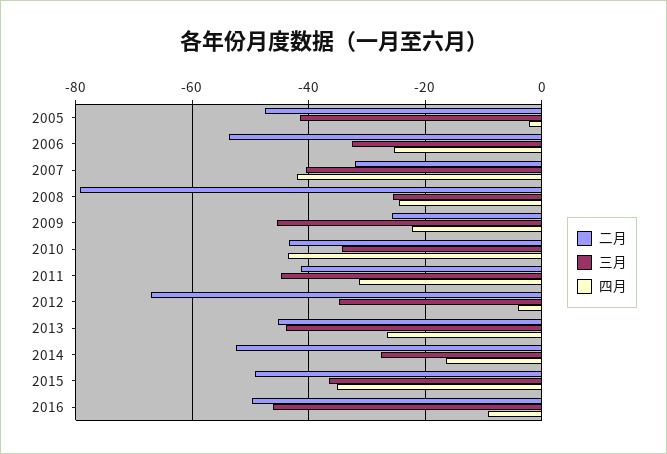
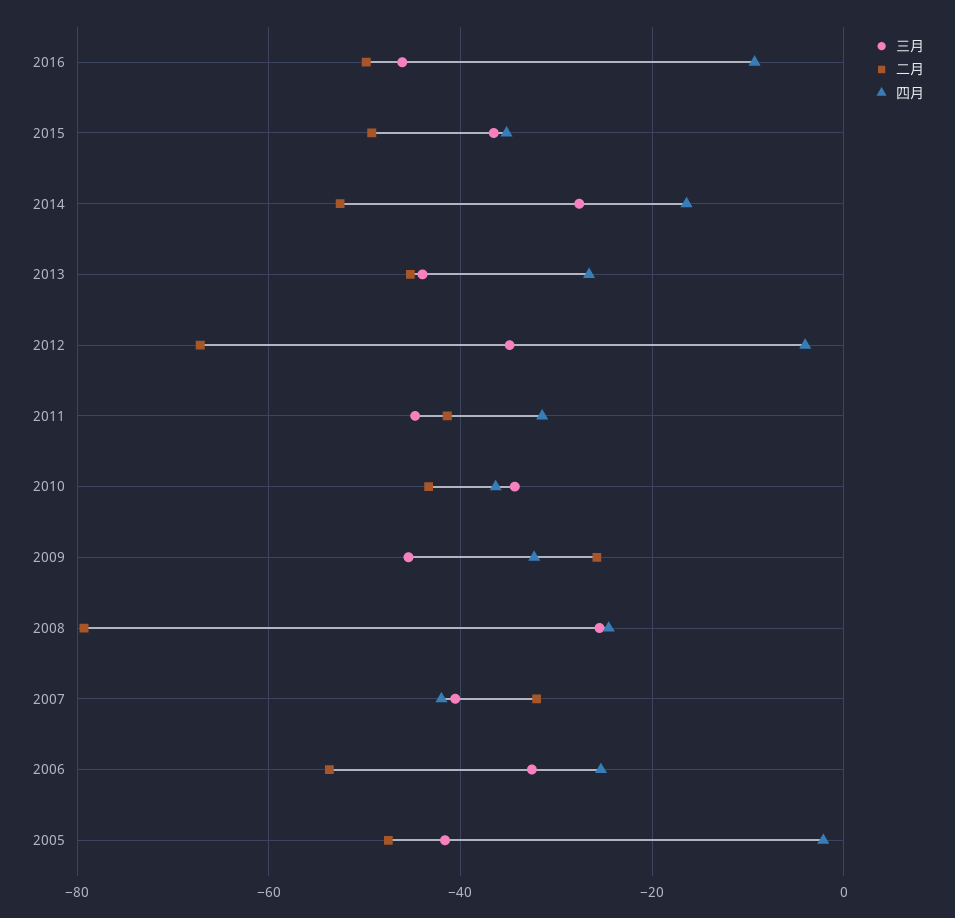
  {
    "二月": {
      "2005": -48,
      "2006": -54,
      "2007": -32,
      "2008": -80,
      "2009": -26,
      "2010": -44,
      "2011": -42,
      "2012": -68,
      "2013": -46,
      "2014": -52,
      "2015": -50,
      "2016": -50
    },
    "三月": {
      "2005": -42,
      "2006": -32,
      "2007": -40,
      "2008": -26,
      "2009": -46,
      "2010": -34,
      "2011": -44,
      "2012": -34,
      "2013": -44,
      "2014": -28,
      "2015": -36,
      "2016": -46
    },
    "四月": {
      "2005": -2,
      "2006": -26,
      "2007": -42,
      "2008": -24,
-     "2009": -22,
+     "2009": -32,
-     "2010": -44,
+     "2010": -36,
      "2011": -32,
      "2012": -4,
      "2013": -26,
      "2014": -16,
      "2015": -36,
      "2016": -10
    }
  }

